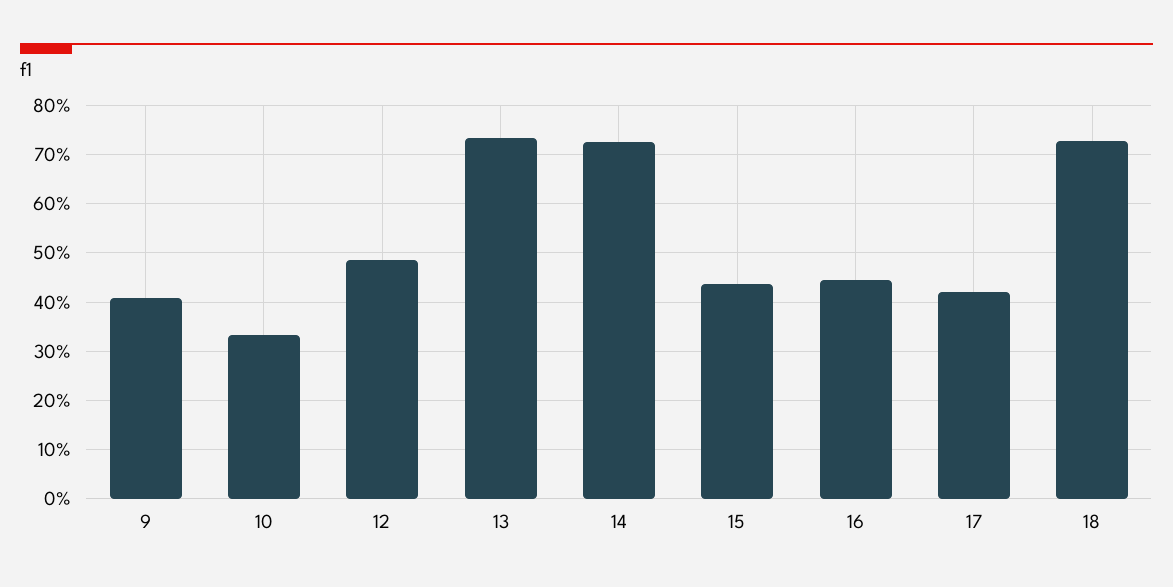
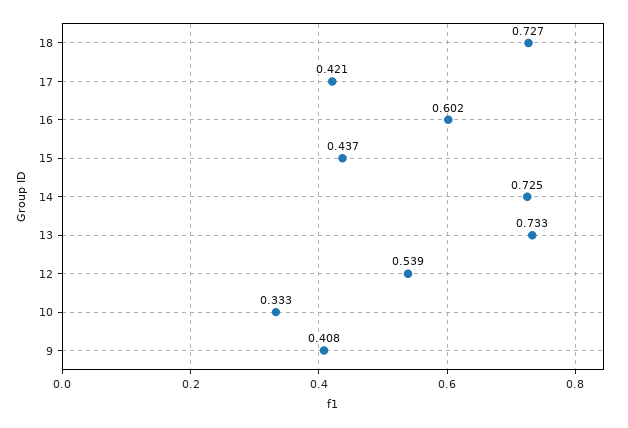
  {
    "9": 0.408,
    "10": 0.333,
-   "12": 0.48,
+   "12": 0.539,
    "13": 0.733,
    "14": 0.725,
    "15": 0.437,
-   "16": 0.44,
+   "16": 0.602,
    "17": 0.421,
    "18": 0.727
  }

